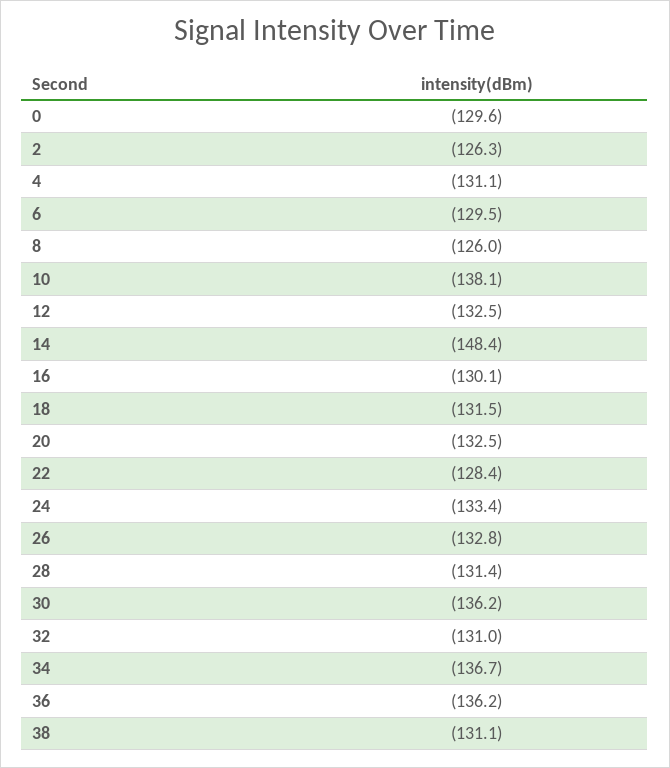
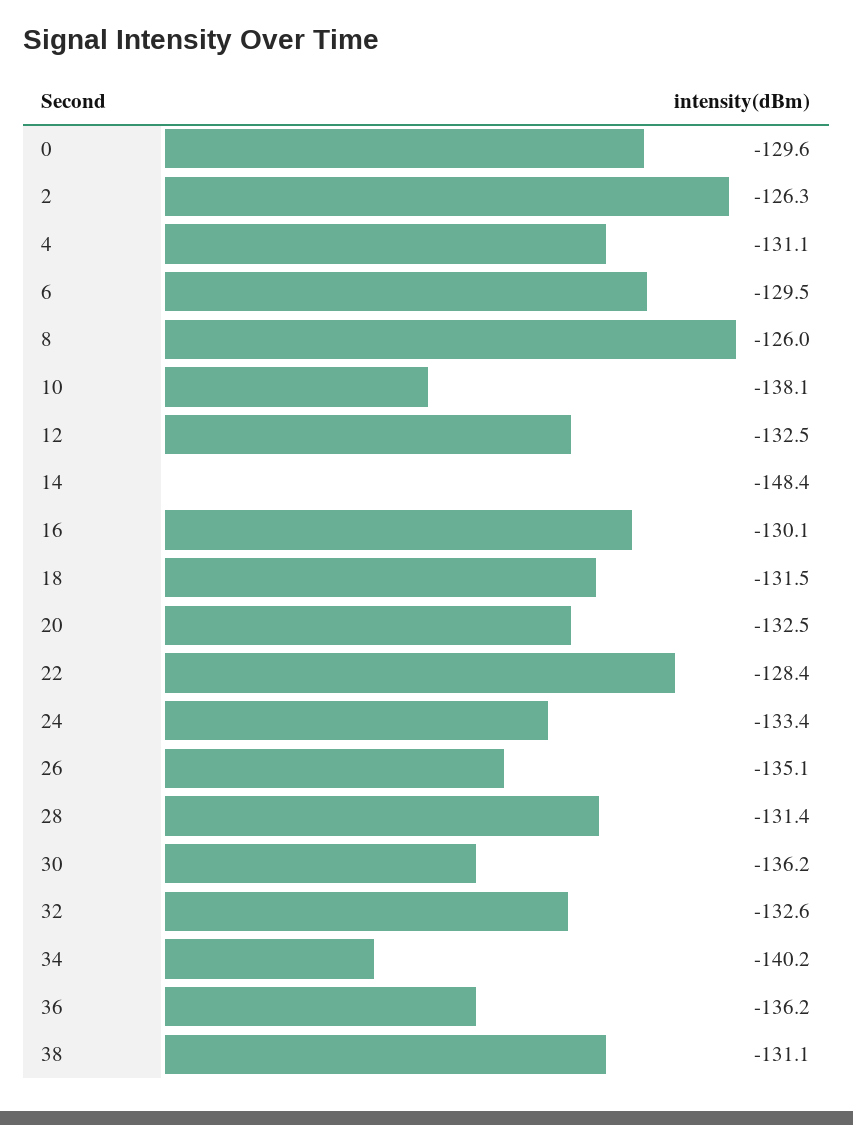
  {
    "0": -129.6,
    "2": -126.3,
    "4": -131.1,
    "6": -129.5,
    "8": -126,
    "10": -138.1,
    "12": -132.5,
    "14": -148.4,
    "16": -130.1,
    "18": -131.5,
    "20": -132.5,
    "22": -128.4,
    "24": -133.4,
-   "26": -132.8,
+   "26": -135.1,
    "28": -131.4,
    "30": -136.2,
-   "32": -131,
+   "32": -132.6,
-   "34": -136.7,
+   "34": -140.2,
    "36": -136.2,
    "38": -131.1
  }

